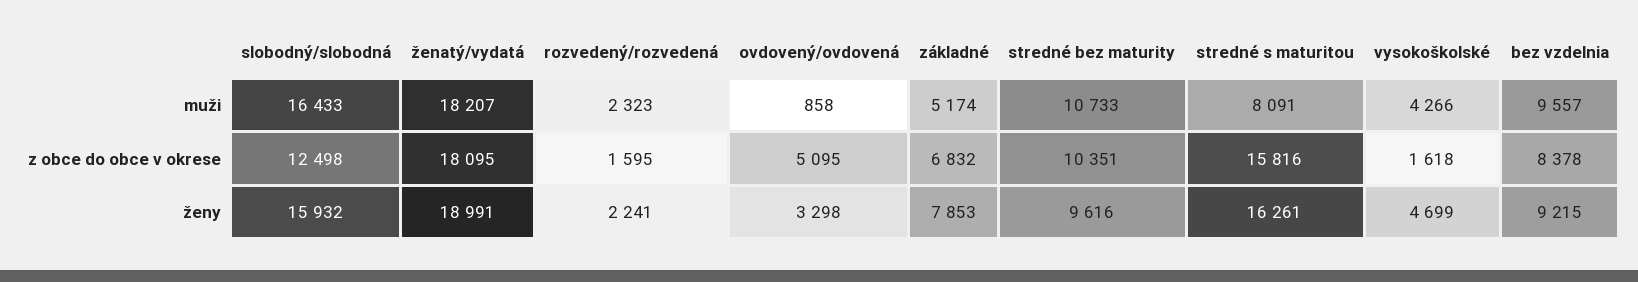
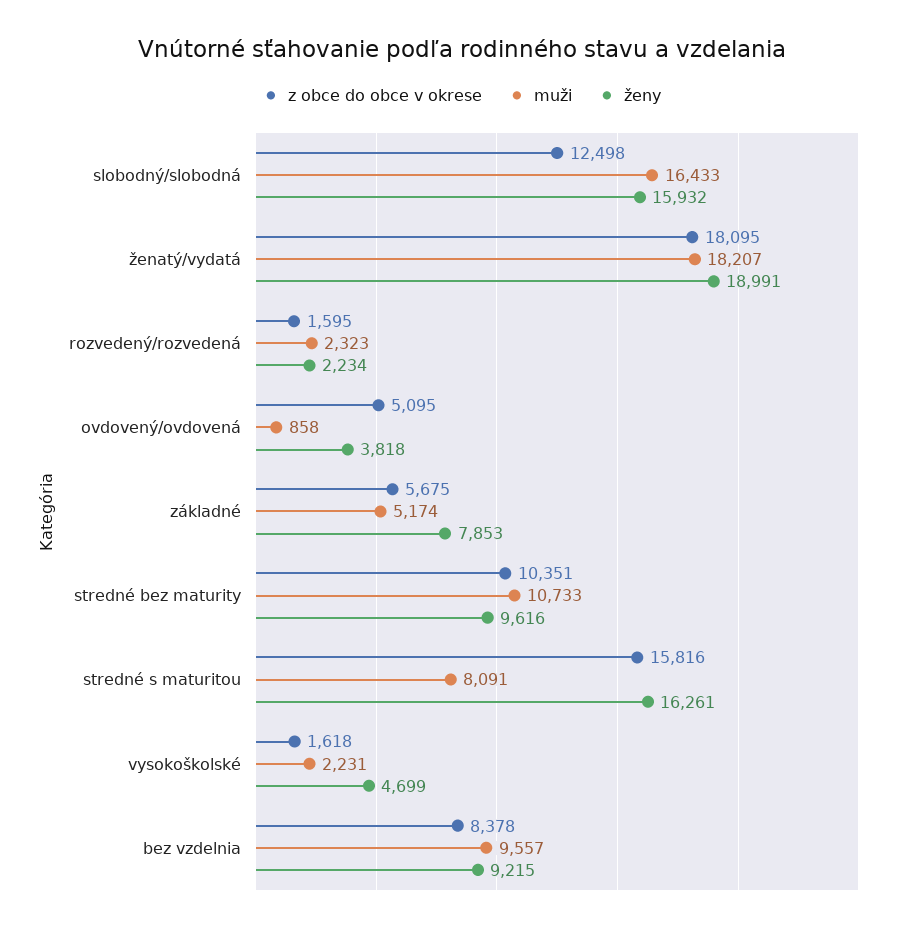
  {
    "muži": {
      "slobodný/slobodná": 16433,
      "ženatý/vydatá": 18207,
      "rozvedený/rozvedená": 2323,
      "ovdovený/ovdovená": 858,
      "základné": 5174,
      "stredné bez maturity": 10733,
      "stredné s maturitou": 8091,
-     "vysokoškolské": 4266,
+     "vysokoškolské": 2231,
      "bez vzdelnia": 9557
    },
    "z obce do obce v okrese": {
      "slobodný/slobodná": 12498,
      "ženatý/vydatá": 18095,
      "rozvedený/rozvedená": 1595,
      "ovdovený/ovdovená": 5095,
-     "základné": 6832,
+     "základné": 5675,
      "stredné bez maturity": 10351,
      "stredné s maturitou": 15816,
      "vysokoškolské": 1618,
      "bez vzdelnia": 8378
    },
    "ženy": {
      "slobodný/slobodná": 15932,
      "ženatý/vydatá": 18991,
-     "rozvedený/rozvedená": 2241,
+     "rozvedený/rozvedená": 2234,
-     "ovdovený/ovdovená": 3298,
+     "ovdovený/ovdovená": 3818,
      "základné": 7853,
      "stredné bez maturity": 9616,
      "stredné s maturitou": 16261,
      "vysokoškolské": 4699,
      "bez vzdelnia": 9215
    }
  }

